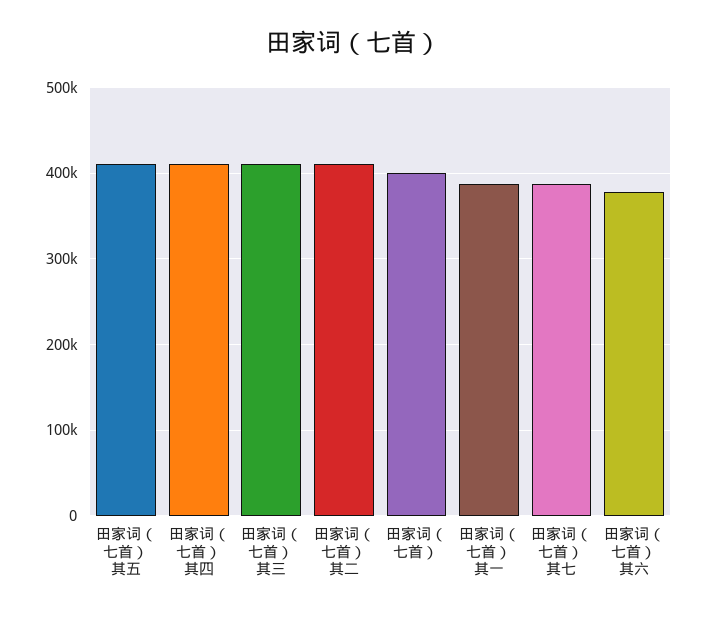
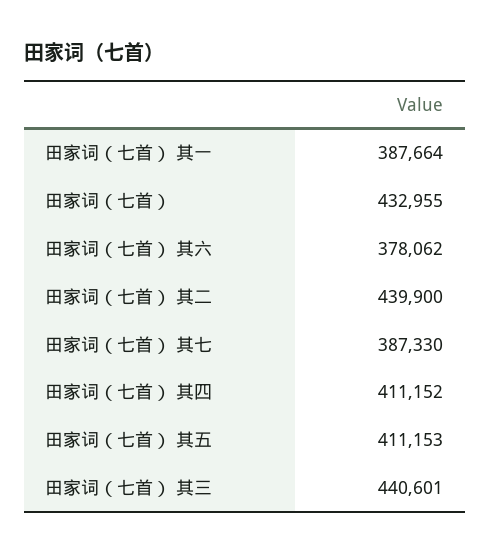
  {
    "田家词（七首） 其五": 411153,
    "田家词（七首） 其四": 411152,
-   "田家词（七首） 其三": 410000,
+   "田家词（七首） 其三": 440601,
-   "田家词（七首） 其二": 410000,
+   "田家词（七首） 其二": 439900,
-   "田家词（七首）": 400000,
+   "田家词（七首）": 432955,
    "田家词（七首） 其一": 387664,
    "田家词（七首） 其七": 387330,
    "田家词（七首） 其六": 378062
  }

